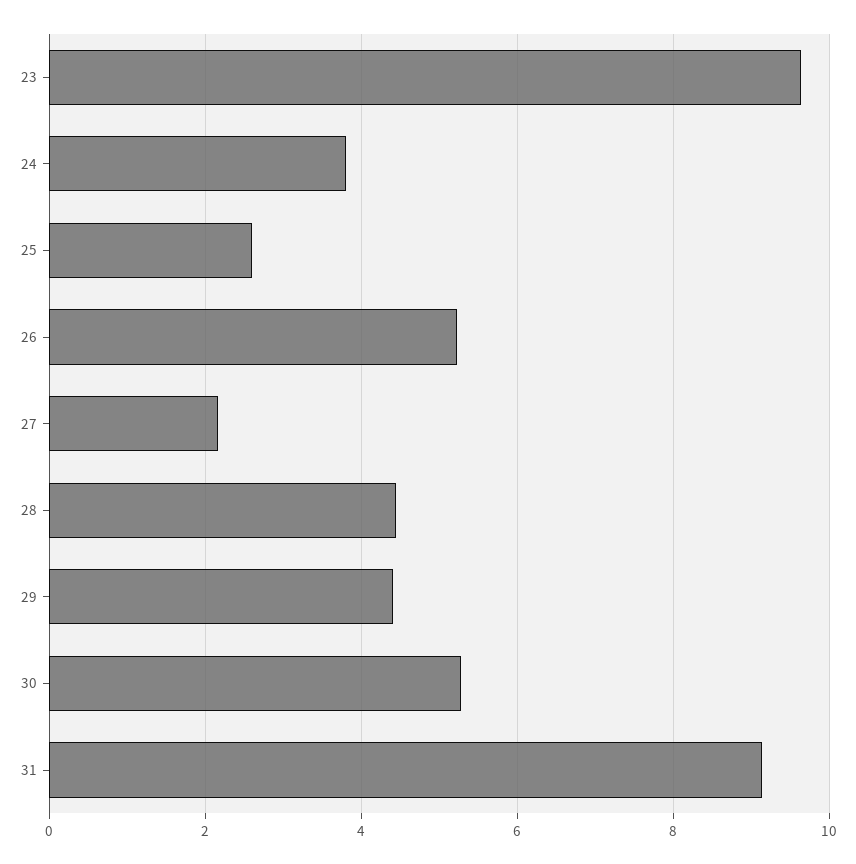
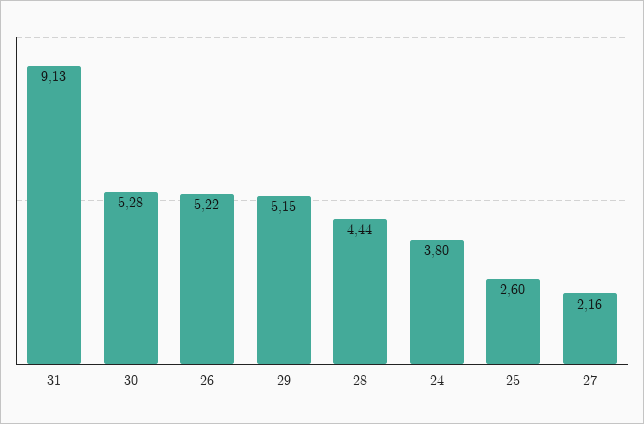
  {
-   "23": 9.6,
    "24": 3.8,
    "25": 2.6,
    "26": 5.22,
    "27": 2.16,
    "28": 4.44,
-   "29": 4.4,
+   "29": 5.15,
    "30": 5.28,
    "31": 9.13
  }

